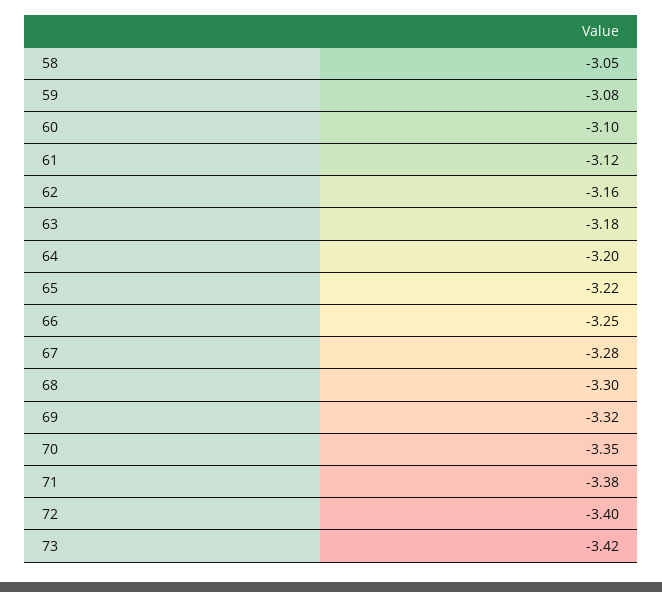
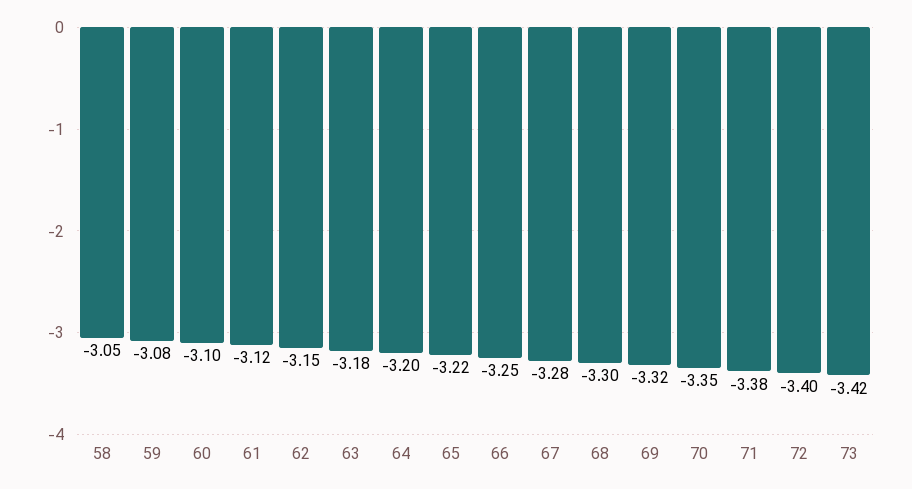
  {
    "58": -3.05,
    "59": -3.08,
    "60": -3.1,
    "61": -3.12,
-   "62": -3.16,
+   "62": -3.15,
    "63": -3.18,
    "64": -3.2,
    "65": -3.22,
    "66": -3.25,
    "67": -3.28,
    "68": -3.3,
    "69": -3.32,
    "70": -3.35,
    "71": -3.38,
    "72": -3.4,
    "73": -3.42
  }

